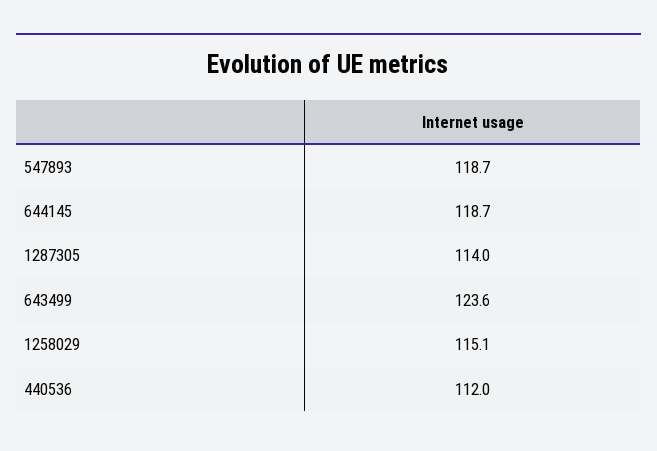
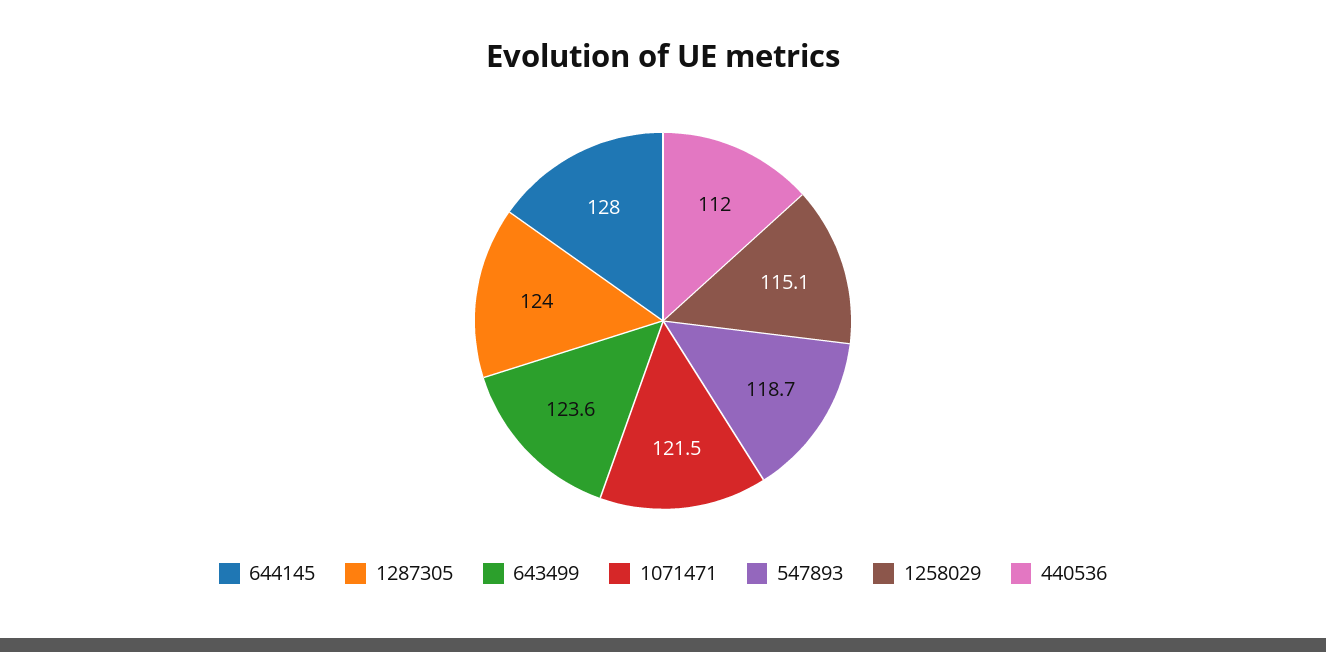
  {
    "547893": 118.7,
-   "644145": 118.7,
+   "644145": 128,
-   "1287305": 114,
+   "1287305": 124,
    "643499": 123.6,
    "1258029": 115.1,
-   "440536": 112
+   "440536": 112,
+   "1071471": 121.5
  }

